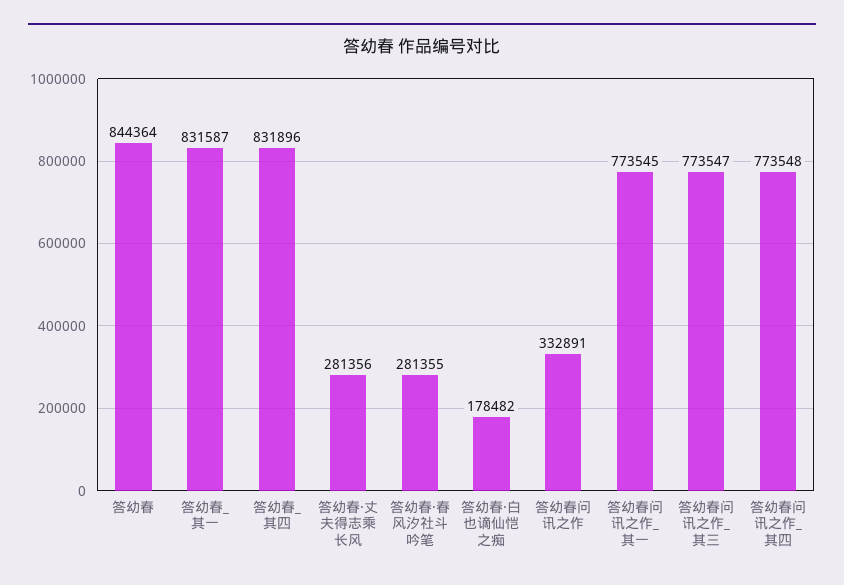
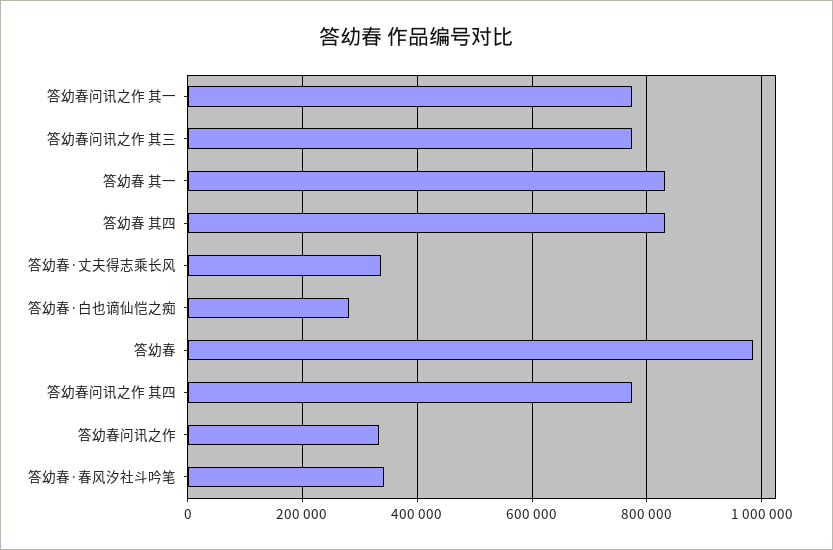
  {
-   "答幼春": 844364,
+   "答幼春": 980000,
    "答幼春_其一": 831587,
    "答幼春_其四": 831896,
-   "答幼春·丈夫得志乘长风": 281356,
+   "答幼春·丈夫得志乘长风": 340000,
-   "答幼春·春风汐社斗吟笔": 281355,
+   "答幼春·春风汐社斗吟笔": 340000,
-   "答幼春·白也谪仙恺之痴": 178482,
+   "答幼春·白也谪仙恺之痴": 280000,
    "答幼春问讯之作": 332891,
    "答幼春问讯之作_其一": 773545,
    "答幼春问讯之作_其三": 773547,
    "答幼春问讯之作_其四": 773548
  }

